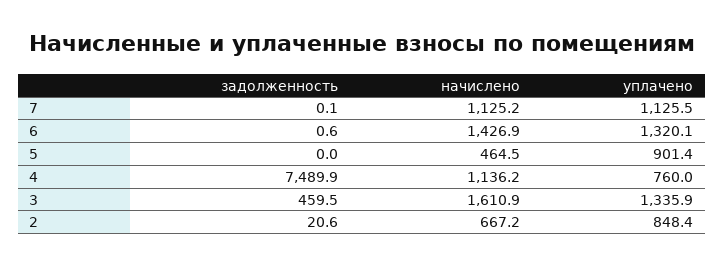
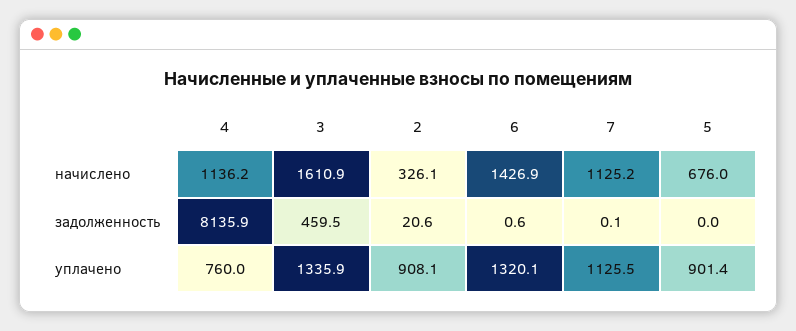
  {
    "задолженность": {
      "7": 0.1,
      "6": 0.6,
      "5": 0,
-     "4": 7489.9,
+     "4": 8135.9,
      "3": 459.5,
      "2": 20.6
    },
    "начислено": {
      "7": 1125.2,
      "6": 1426.9,
-     "5": 464.5,
+     "5": 676,
      "4": 1136.2,
      "3": 1610.9,
-     "2": 667.2
+     "2": 326.1
    },
    "уплачено": {
      "7": 1125.5,
      "6": 1320.1,
      "5": 901.4,
      "4": 760,
      "3": 1335.9,
-     "2": 848.4
+     "2": 908.1
    }
  }

